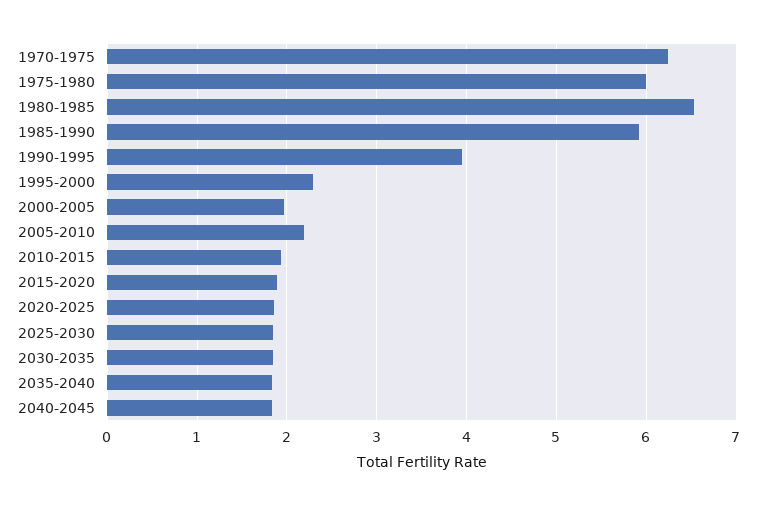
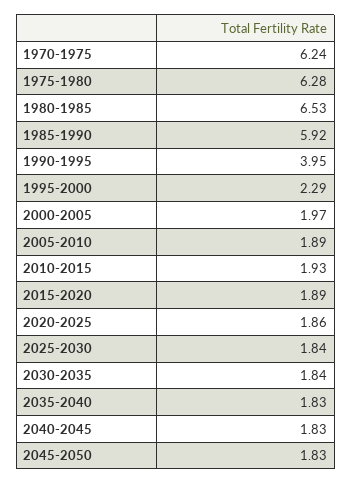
  {
    "1970-1975": 6.24,
-   "1975-1980": 6,
+   "1975-1980": 6.28,
    "1980-1985": 6.53,
    "1985-1990": 5.92,
    "1990-1995": 3.95,
    "1995-2000": 2.29,
    "2000-2005": 1.97,
-   "2005-2010": 2.2,
+   "2005-2010": 1.89,
    "2010-2015": 1.93,
    "2015-2020": 1.89,
    "2020-2025": 1.86,
    "2025-2030": 1.84,
    "2030-2035": 1.84,
    "2035-2040": 1.83,
-   "2040-2045": 1.83
+   "2040-2045": 1.83,
+   "2045-2050": 1.83
  }

